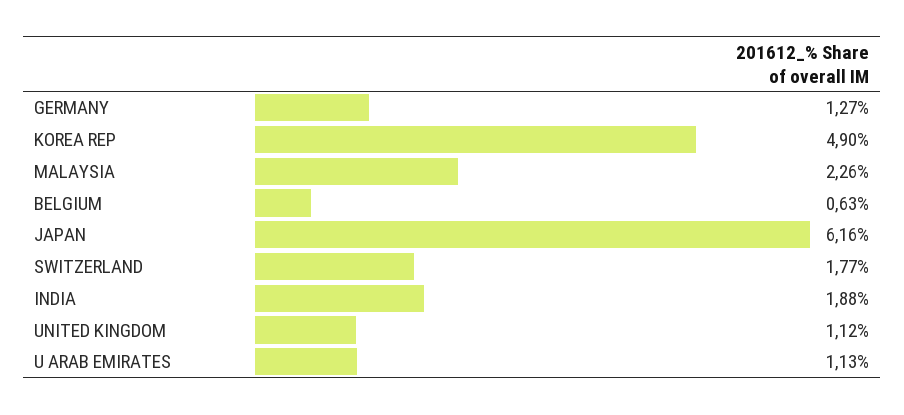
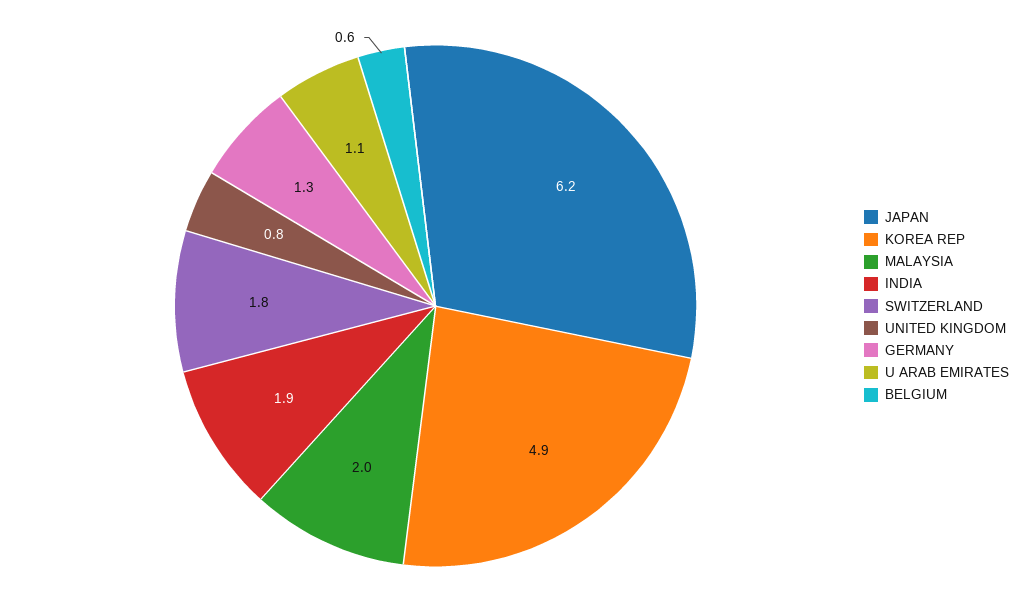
  {
    "GERMANY": 1.27,
    "KOREA REP": 4.9,
-   "MALAYSIA": 2.26,
+   "MALAYSIA": 2,
    "BELGIUM": 0.63,
    "JAPAN": 6.16,
    "SWITZERLAND": 1.77,
    "INDIA": 1.88,
-   "UNITED KINGDOM": 1.12,
+   "UNITED KINGDOM": 0.8,
    "U ARAB EMIRATES": 1.13
  }

